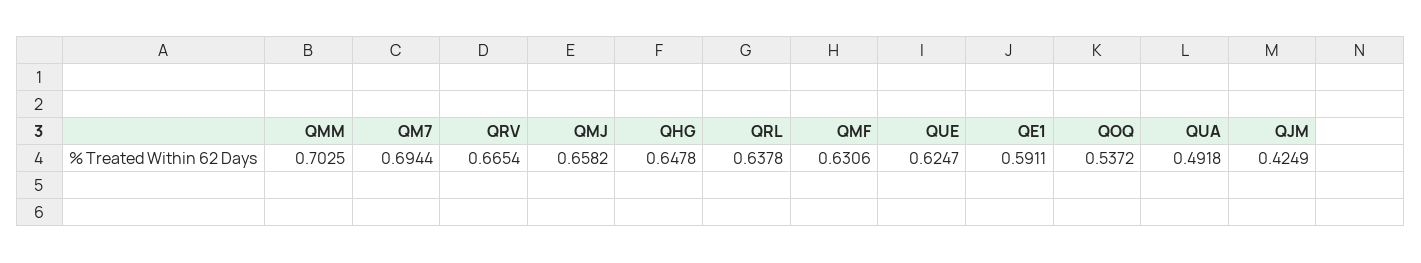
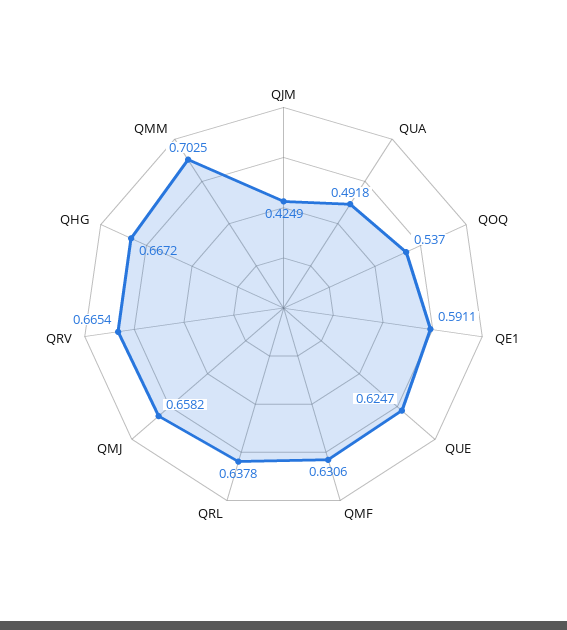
  {
    "QMM": 0.7025,
-   "QM7": 0.6944,
    "QRV": 0.6654,
    "QMJ": 0.6582,
-   "QHG": 0.6478,
+   "QHG": 0.6672,
    "QRL": 0.6378,
    "QMF": 0.6306,
    "QUE": 0.6247,
    "QE1": 0.5911,
-   "QOQ": 0.5372,
+   "QOQ": 0.537,
    "QUA": 0.4918,
    "QJM": 0.4249
  }

